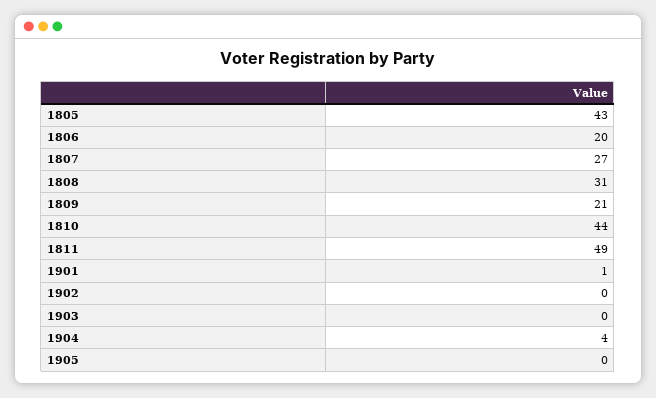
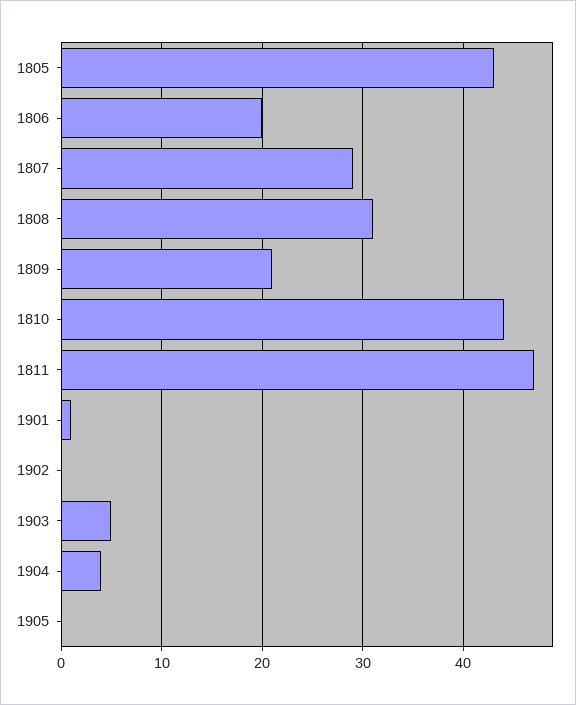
  {
    "1805": 43,
    "1806": 20,
-   "1807": 27,
+   "1807": 29,
    "1808": 31,
    "1809": 21,
    "1810": 44,
-   "1811": 49,
+   "1811": 47,
    "1901": 1,
    "1902": 0,
-   "1903": 0,
+   "1903": 5,
    "1904": 4,
    "1905": 0
  }

